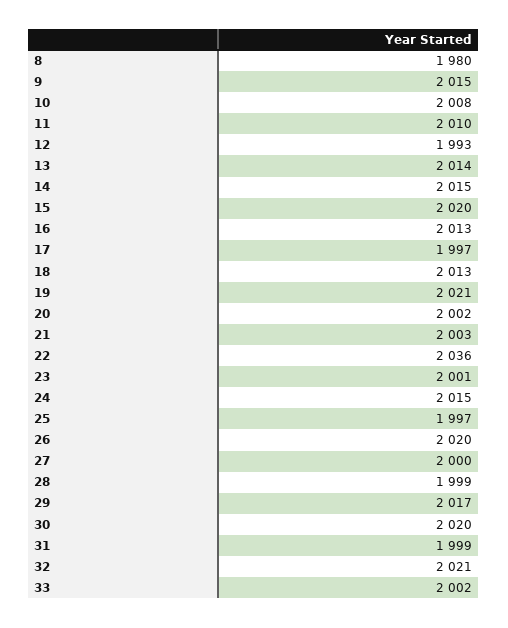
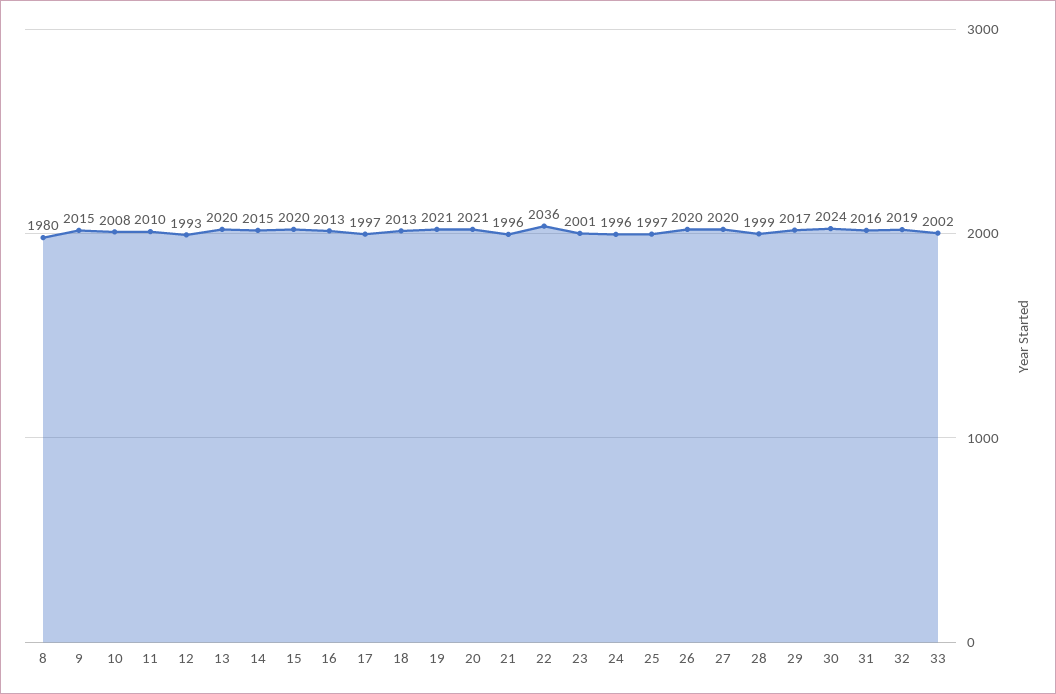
  {
    "8": 1980,
    "9": 2015,
    "10": 2008,
    "11": 2010,
    "12": 1993,
-   "13": 2014,
+   "13": 2020,
    "14": 2015,
    "15": 2020,
    "16": 2013,
    "17": 1997,
    "18": 2013,
    "19": 2021,
-   "20": 2002,
+   "20": 2021,
-   "21": 2003,
+   "21": 1996,
    "22": 2036,
    "23": 2001,
-   "24": 2015,
+   "24": 1996,
    "25": 1997,
    "26": 2020,
-   "27": 2000,
+   "27": 2020,
    "28": 1999,
    "29": 2017,
-   "30": 2020,
+   "30": 2024,
-   "31": 1999,
+   "31": 2016,
-   "32": 2021,
+   "32": 2019,
    "33": 2002
  }

